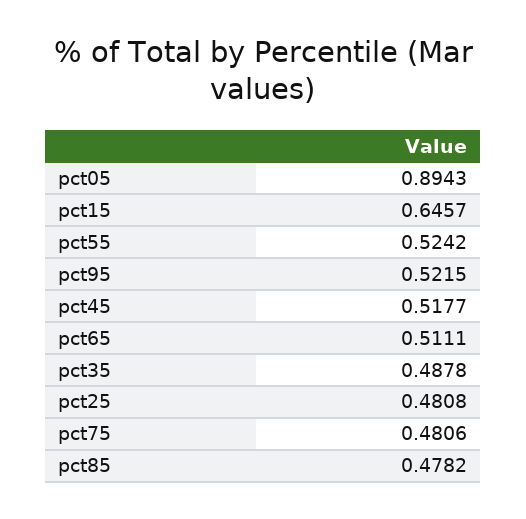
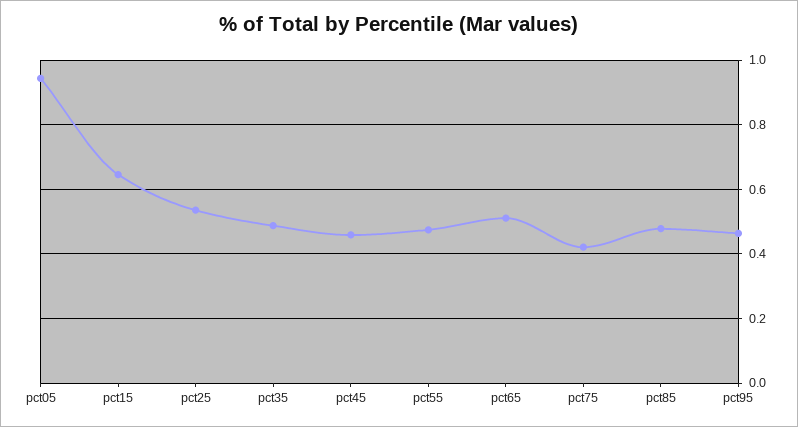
  {
-   "pct05": 0.8943,
+   "pct05": 0.94,
    "pct15": 0.6457,
-   "pct55": 0.5242,
+   "pct55": 0.48,
-   "pct95": 0.5215,
+   "pct95": 0.46,
-   "pct45": 0.5177,
+   "pct45": 0.46,
    "pct65": 0.5111,
    "pct35": 0.4878,
-   "pct25": 0.4808,
+   "pct25": 0.54,
-   "pct75": 0.4806,
+   "pct75": 0.42,
    "pct85": 0.4782
  }

